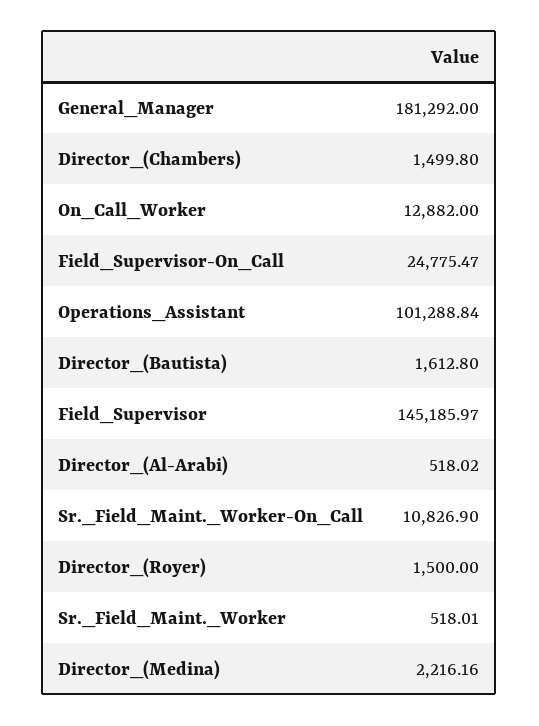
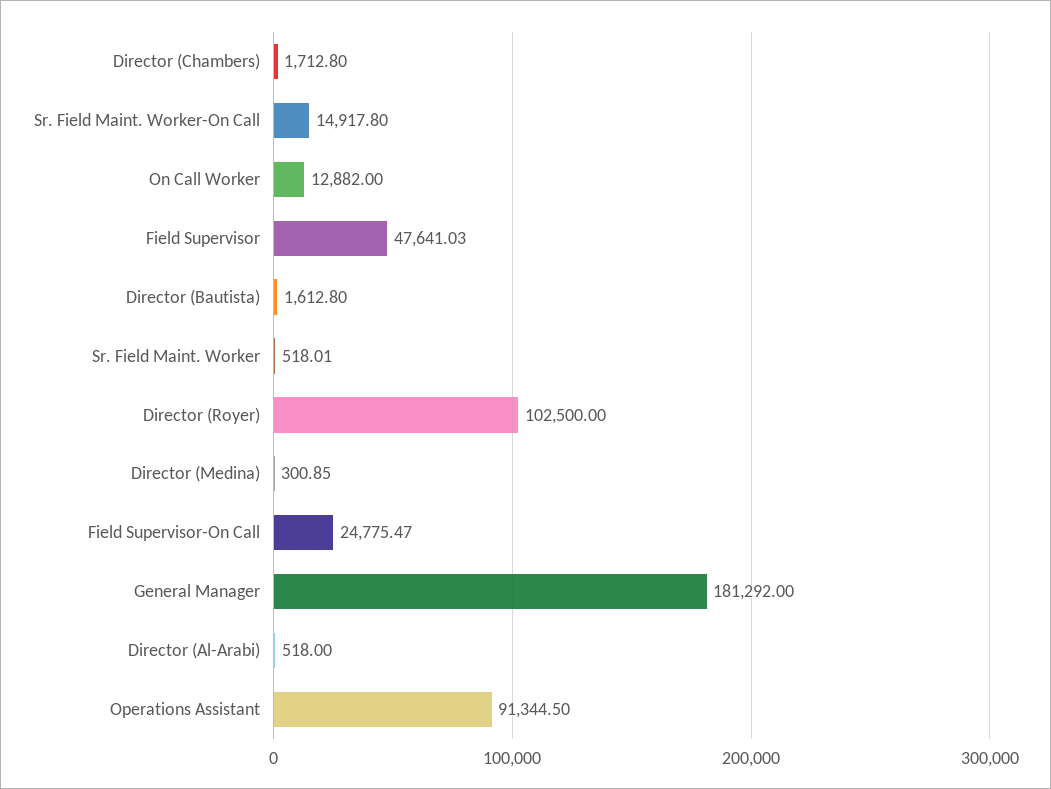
  {
    "General_Manager": 181292,
-   "Director_(Chambers)": 1499.8,
+   "Director_(Chambers)": 1712.8,
    "On_Call_Worker": 12882,
    "Field_Supervisor-On_Call": 24775.47,
-   "Operations_Assistant": 101288.84,
+   "Operations_Assistant": 91344.5,
    "Director_(Bautista)": 1612.8,
-   "Field_Supervisor": 145185.97,
+   "Field_Supervisor": 47641.03,
-   "Director_(Al-Arabi)": 518.02,
+   "Director_(Al-Arabi)": 518,
-   "Sr._Field_Maint._Worker-On_Call": 10826.9,
+   "Sr._Field_Maint._Worker-On_Call": 14917.8,
-   "Director_(Royer)": 1500,
+   "Director_(Royer)": 102500,
    "Sr._Field_Maint._Worker": 518.01,
-   "Director_(Medina)": 2216.16
+   "Director_(Medina)": 300.85
  }

